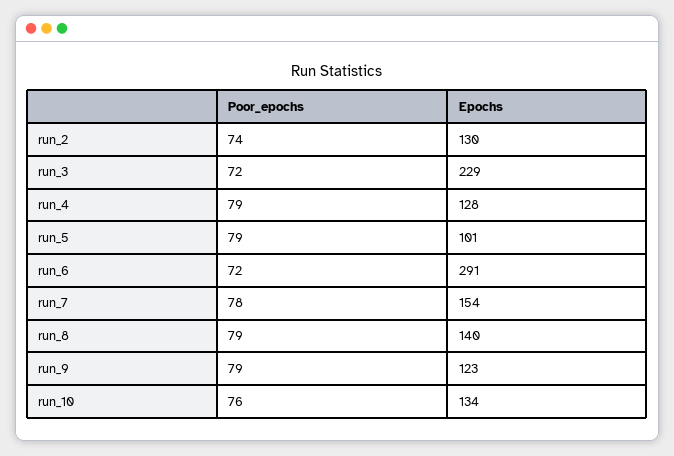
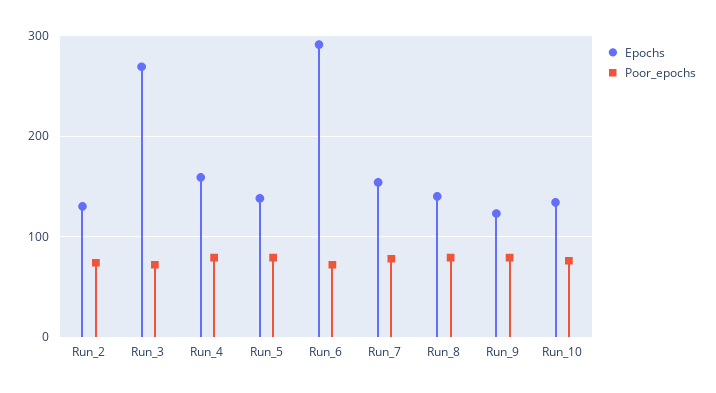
  {
    "Poor_epochs": {
      "run_2": 74,
      "run_3": 72,
      "run_4": 79,
      "run_5": 79,
      "run_6": 72,
      "run_7": 78,
      "run_8": 79,
      "run_9": 79,
      "run_10": 76
    },
    "Epochs": {
      "run_2": 130,
-     "run_3": 229,
+     "run_3": 270,
-     "run_4": 128,
+     "run_4": 160,
-     "run_5": 101,
+     "run_5": 140,
      "run_6": 291,
      "run_7": 154,
      "run_8": 140,
      "run_9": 123,
      "run_10": 134
    }
  }

